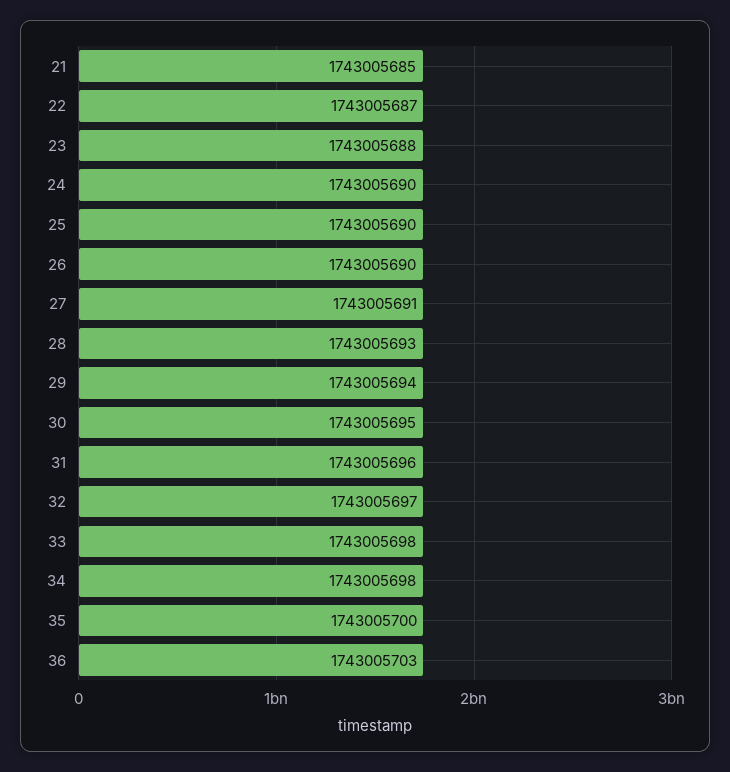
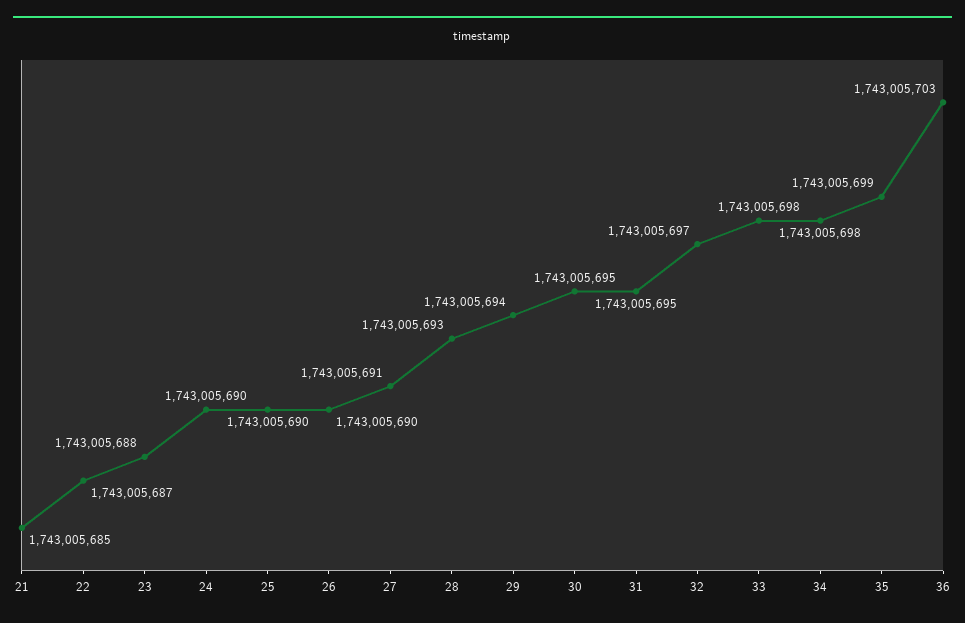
  {
    "21": 1743005685,
    "22": 1743005687,
    "23": 1743005688,
    "24": 1743005690,
    "25": 1743005690,
    "26": 1743005690,
    "27": 1743005691,
    "28": 1743005693,
    "29": 1743005694,
    "30": 1743005695,
-   "31": 1743005696,
+   "31": 1743005695,
    "32": 1743005697,
    "33": 1743005698,
    "34": 1743005698,
-   "35": 1743005700,
+   "35": 1743005699,
    "36": 1743005703
  }

